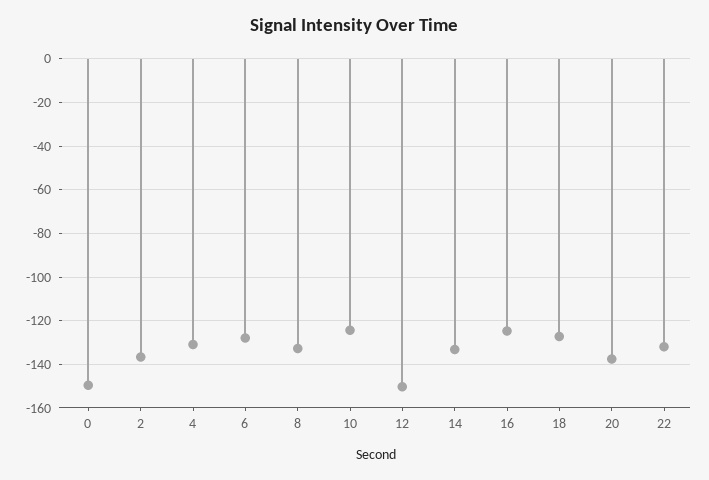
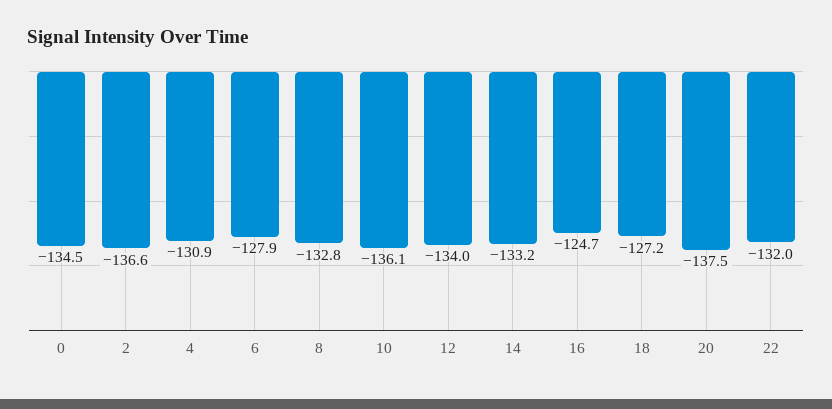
  {
-   "0": -150,
+   "0": -134.5,
    "2": -136.6,
    "4": -130.9,
    "6": -127.9,
    "8": -132.8,
-   "10": -125,
+   "10": -136.1,
-   "12": -150,
+   "12": -134,
    "14": -133.2,
    "16": -124.7,
    "18": -127.2,
    "20": -137.5,
    "22": -132
  }

